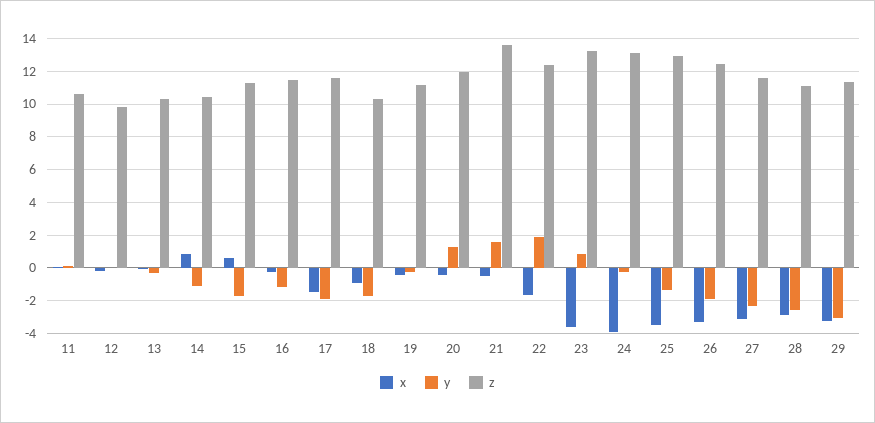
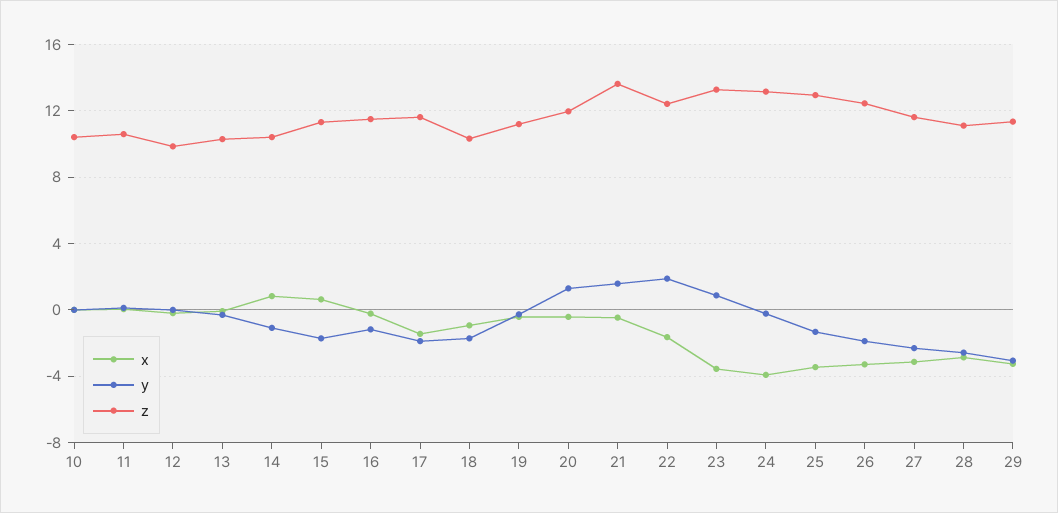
  {
    "x": {
      "11": 0,
      "12": 0,
      "13": 0,
      "14": 1,
      "15": 0.5,
      "16": 0,
      "17": -1.5,
      "18": -1,
      "19": -0.5,
      "20": -0.5,
      "21": -0.5,
      "22": -1.5,
      "23": -3.5,
      "24": -4,
      "25": -3.5,
      "26": -3.5,
      "27": -3,
      "28": -3,
-     "29": -3.5
+     "29": -3.5,
+     "10": 0
    },
    "y": {
      "11": 0,
      "12": 0,
      "13": -0.5,
      "14": -1,
      "15": -1.5,
      "16": -1,
      "17": -2,
      "18": -1.5,
      "19": -0.5,
      "20": 1.5,
      "21": 1.5,
      "22": 2,
      "23": 1,
      "24": 0,
      "25": -1.5,
      "26": -2,
      "27": -2.5,
      "28": -2.5,
-     "29": -3
+     "29": -3,
+     "10": 0
    },
    "z": {
      "11": 10.5,
      "12": 10,
      "13": 10.5,
      "14": 10.5,
      "15": 11.5,
      "16": 11.5,
      "17": 11.5,
      "18": 10.5,
      "19": 11,
      "20": 12,
      "21": 13.5,
      "22": 12.5,
      "23": 13.5,
      "24": 13,
      "25": 13,
      "26": 12.5,
      "27": 11.5,
      "28": 11,
-     "29": 11.5
+     "29": 11.5,
+     "10": 10.5
    }
  }

